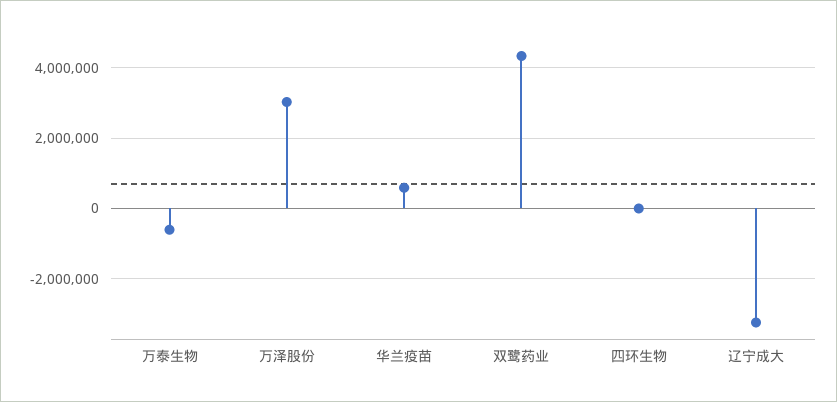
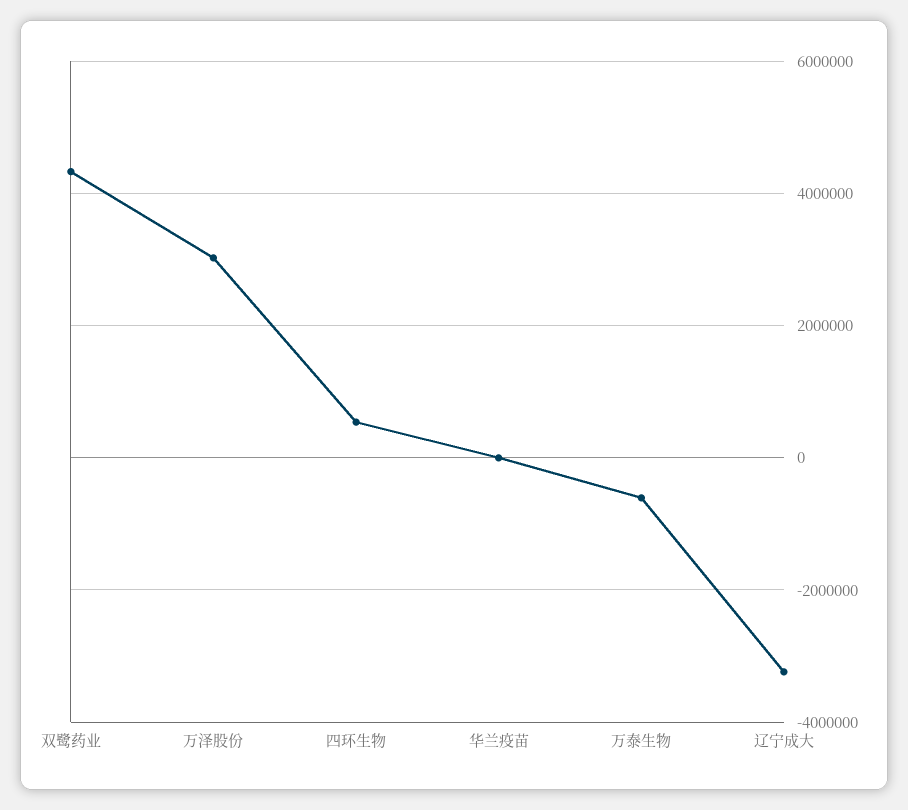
  {
    "万泰生物": -600000,
    "万泽股份": 3000000,
-   "华兰疫苗": 600000,
+   "华兰疫苗": 0,
    "双鹭药业": 4400000,
-   "四环生物": 0,
+   "四环生物": 600000,
    "辽宁成大": -3200000
  }

